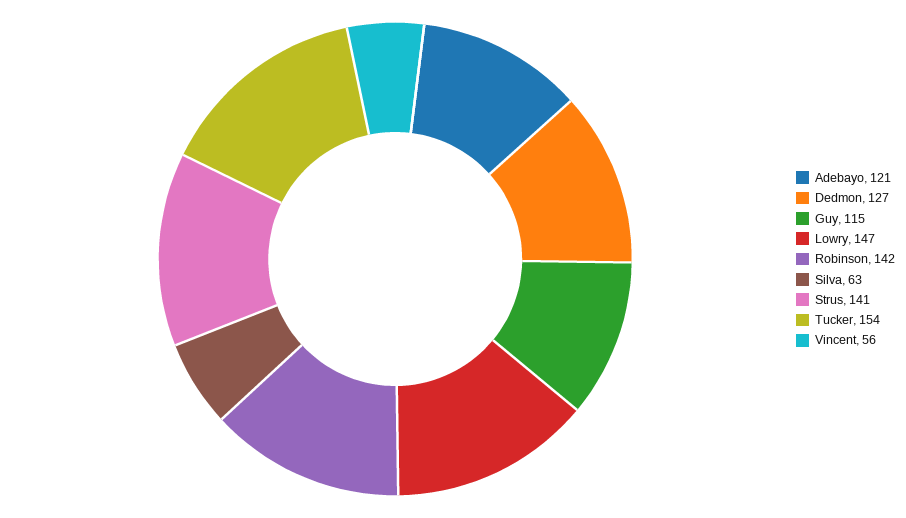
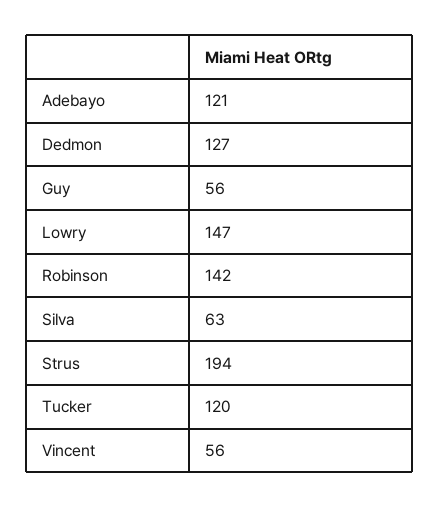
  {
    "Adebayo": 121,
    "Dedmon": 127,
-   "Guy": 115,
+   "Guy": 56,
    "Lowry": 147,
    "Robinson": 142,
    "Silva": 63,
-   "Strus": 141,
+   "Strus": 194,
-   "Tucker": 154,
+   "Tucker": 120,
    "Vincent": 56
  }

